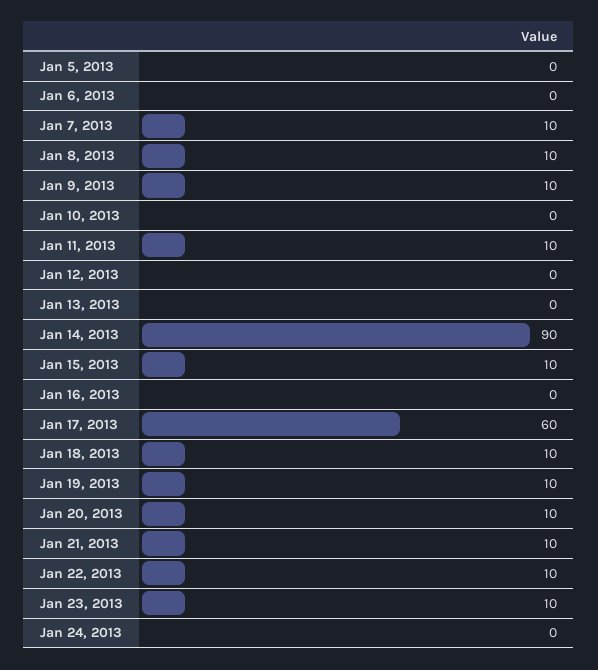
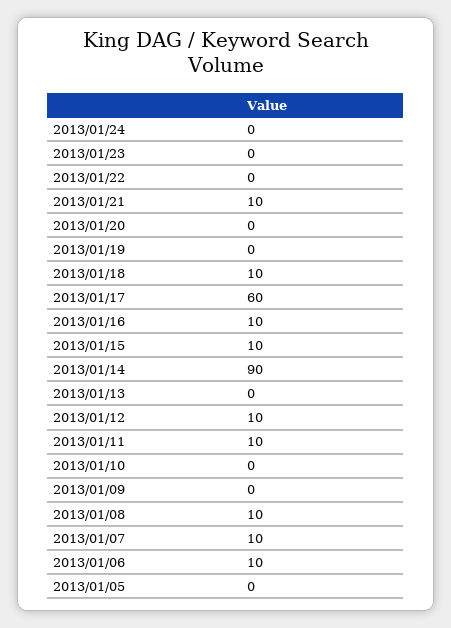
  {
    "Jan 5, 2013": 0,
-   "Jan 6, 2013": 0,
+   "Jan 6, 2013": 10,
    "Jan 7, 2013": 10,
    "Jan 8, 2013": 10,
-   "Jan 9, 2013": 10,
+   "Jan 9, 2013": 0,
    "Jan 10, 2013": 0,
    "Jan 11, 2013": 10,
-   "Jan 12, 2013": 0,
+   "Jan 12, 2013": 10,
    "Jan 13, 2013": 0,
    "Jan 14, 2013": 90,
    "Jan 15, 2013": 10,
-   "Jan 16, 2013": 0,
+   "Jan 16, 2013": 10,
    "Jan 17, 2013": 60,
    "Jan 18, 2013": 10,
-   "Jan 19, 2013": 10,
+   "Jan 19, 2013": 0,
-   "Jan 20, 2013": 10,
+   "Jan 20, 2013": 0,
    "Jan 21, 2013": 10,
-   "Jan 22, 2013": 10,
+   "Jan 22, 2013": 0,
-   "Jan 23, 2013": 10,
+   "Jan 23, 2013": 0,
    "Jan 24, 2013": 0
  }

